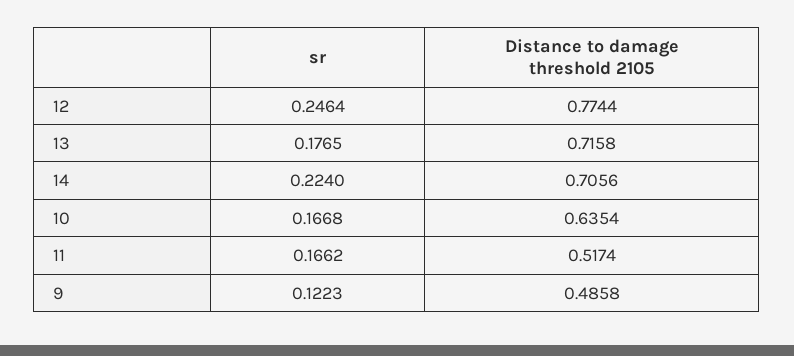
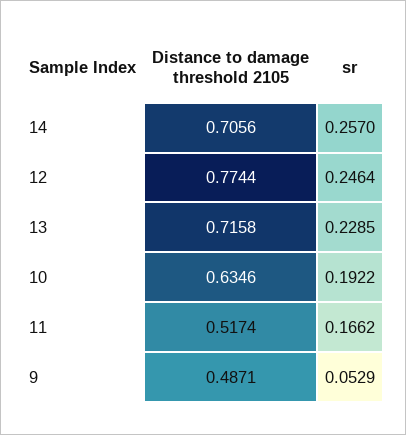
  {
    "sr": {
      "12": 0.2464,
-     "13": 0.1765,
+     "13": 0.2285,
-     "14": 0.224,
+     "14": 0.257,
-     "10": 0.1668,
+     "10": 0.1922,
      "11": 0.1662,
-     "9": 0.1223
+     "9": 0.0529
    },
    "Distance to damage threshold 2105": {
      "12": 0.7744,
      "13": 0.7158,
      "14": 0.7056,
-     "10": 0.6354,
+     "10": 0.6346,
      "11": 0.5174,
-     "9": 0.4858
+     "9": 0.4871
    }
  }

